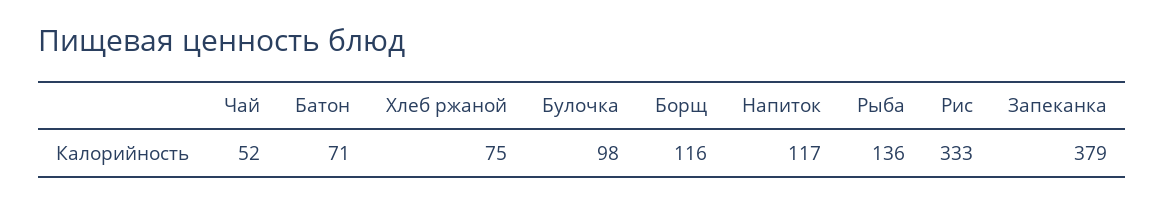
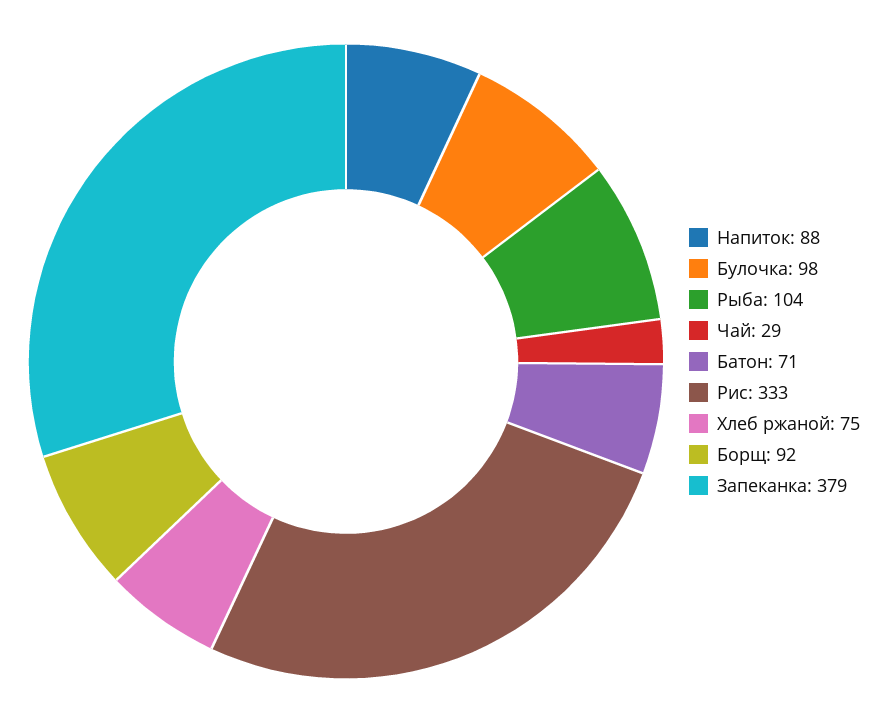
  {
-   "Чай": 52,
+   "Чай": 29,
    "Батон": 71,
    "Хлеб ржаной": 75,
    "Булочка": 98,
-   "Борщ": 116,
+   "Борщ": 92,
-   "Напиток": 117,
+   "Напиток": 88,
-   "Рыба": 136,
+   "Рыба": 104,
    "Рис": 333,
    "Запеканка": 379
  }

